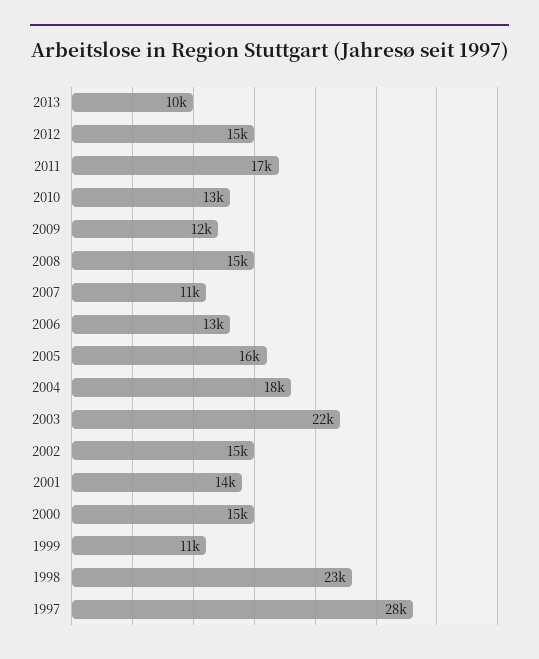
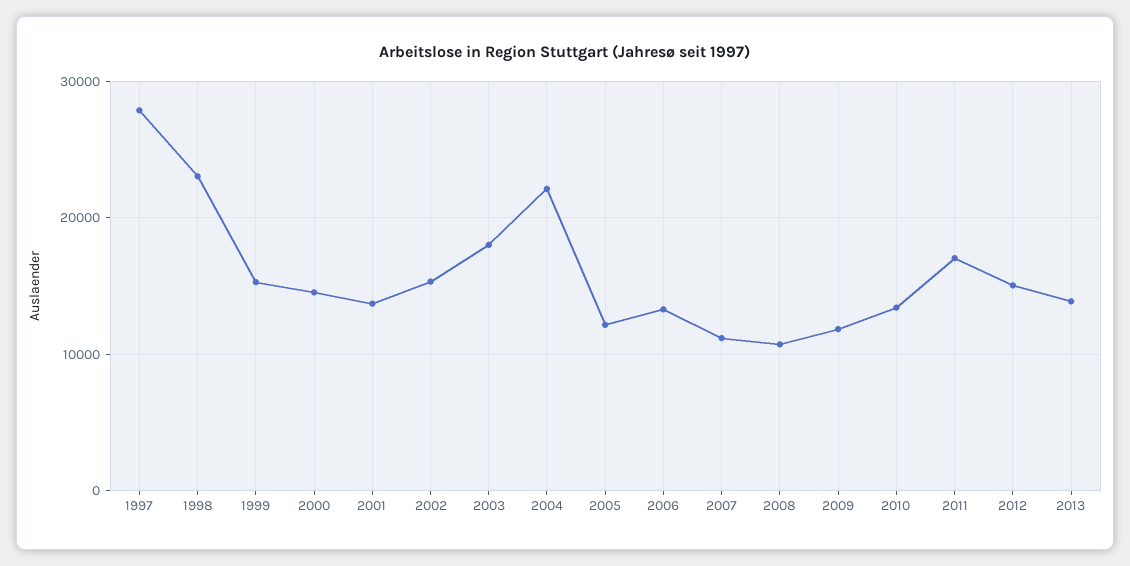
  {
-   "2013": 10000,
+   "2013": 14000,
    "2012": 15000,
    "2011": 17000,
    "2010": 13000,
    "2009": 12000,
-   "2008": 15000,
+   "2008": 11000,
    "2007": 11000,
    "2006": 13000,
-   "2005": 16000,
+   "2005": 12000,
-   "2004": 18000,
+   "2004": 22000,
-   "2003": 22000,
+   "2003": 18000,
    "2002": 15000,
    "2001": 14000,
    "2000": 15000,
-   "1999": 11000,
+   "1999": 15000,
    "1998": 23000,
    "1997": 28000
  }

